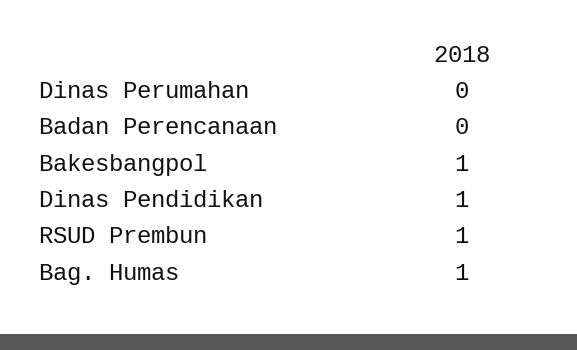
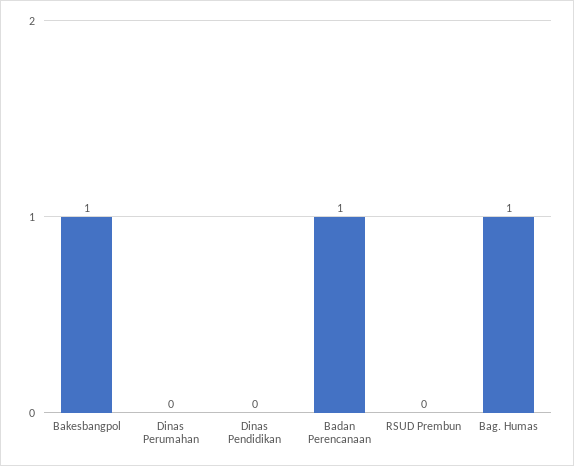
  {
    "Dinas Perumahan": 0,
-   "Badan Perencanaan": 0,
+   "Badan Perencanaan": 1,
    "Bakesbangpol": 1,
-   "Dinas Pendidikan": 1,
+   "Dinas Pendidikan": 0,
-   "RSUD Prembun": 1,
+   "RSUD Prembun": 0,
    "Bag. Humas": 1
  }

